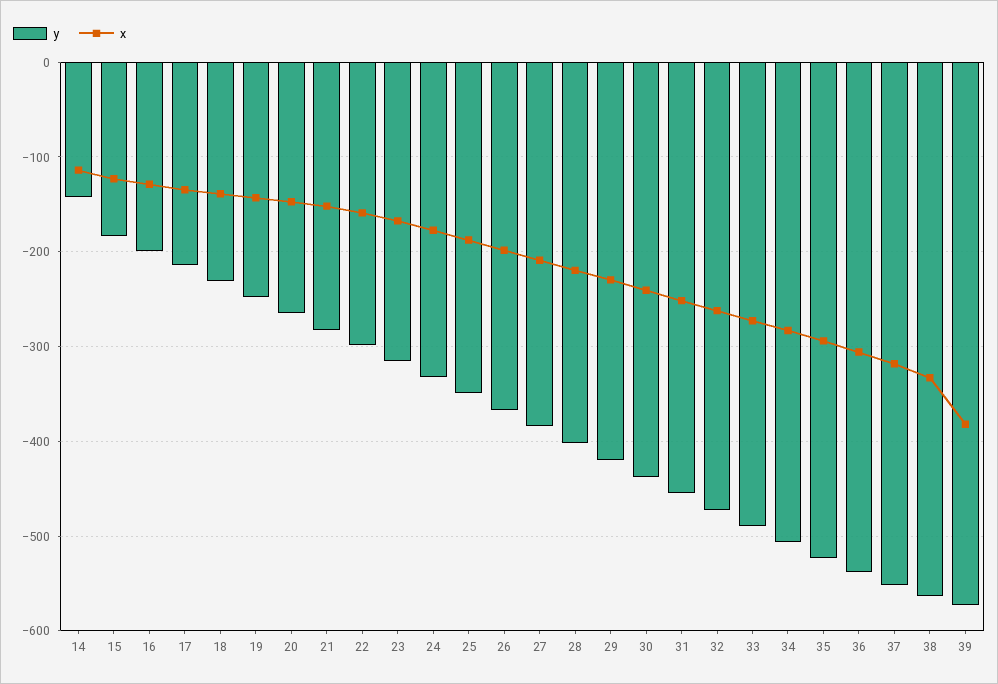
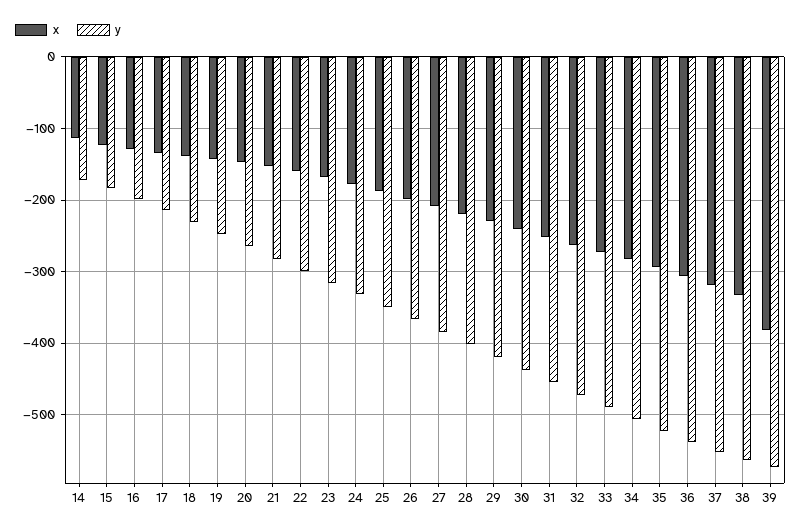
  {
    "y": {
-     "14": -140,
+     "14": -170,
      "15": -180,
      "16": -200,
      "17": -210,
      "18": -230,
      "19": -250,
      "20": -260,
      "21": -280,
      "22": -300,
      "23": -320,
      "24": -330,
      "25": -350,
      "26": -370,
      "27": -380,
      "28": -400,
      "29": -420,
      "30": -440,
      "31": -460,
      "32": -470,
      "33": -490,
      "34": -510,
      "35": -520,
      "36": -540,
      "37": -550,
      "38": -560,
      "39": -570
    },
    "x": {
      "14": -110,
      "15": -120,
      "16": -130,
      "17": -130,
      "18": -140,
      "19": -140,
      "20": -150,
      "21": -150,
      "22": -160,
      "23": -170,
      "24": -180,
      "25": -190,
      "26": -200,
      "27": -210,
      "28": -220,
      "29": -230,
      "30": -240,
      "31": -250,
      "32": -260,
      "33": -270,
      "34": -280,
      "35": -290,
      "36": -310,
      "37": -320,
      "38": -330,
      "39": -380
    }
  }

